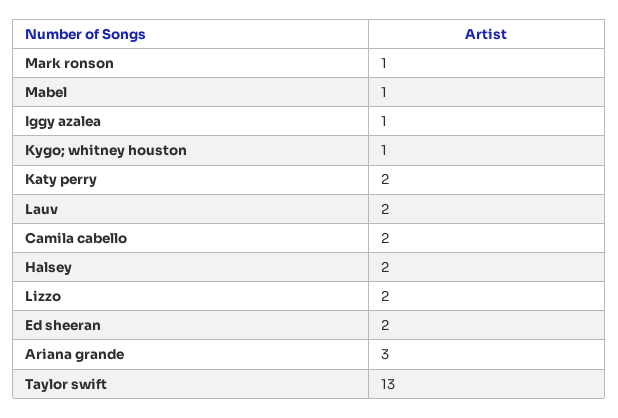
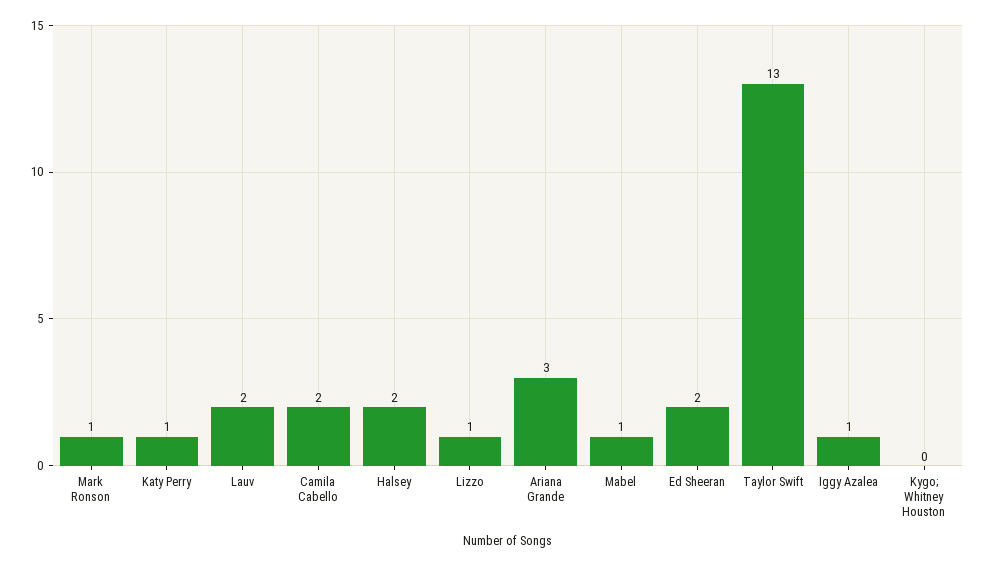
  {
    "Mark ronson": 1,
    "Mabel": 1,
    "Iggy azalea": 1,
-   "Kygo; whitney houston": 1,
+   "Kygo; whitney houston": 0,
-   "Katy perry": 2,
+   "Katy perry": 1,
    "Lauv": 2,
    "Camila cabello": 2,
    "Halsey": 2,
-   "Lizzo": 2,
+   "Lizzo": 1,
    "Ed sheeran": 2,
    "Ariana grande": 3,
    "Taylor swift": 13
  }

